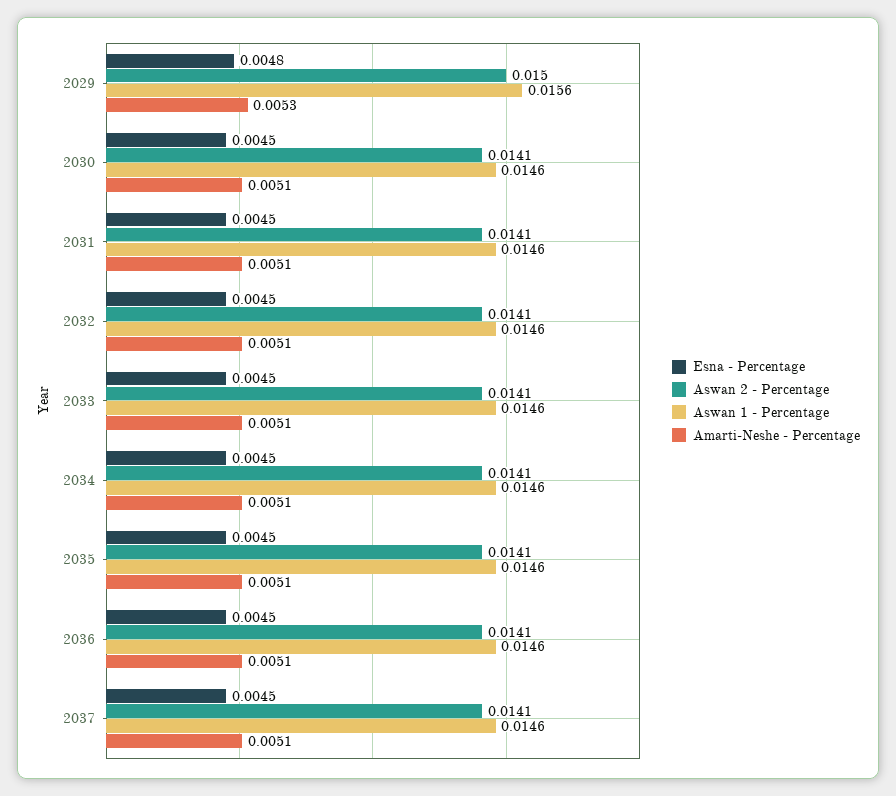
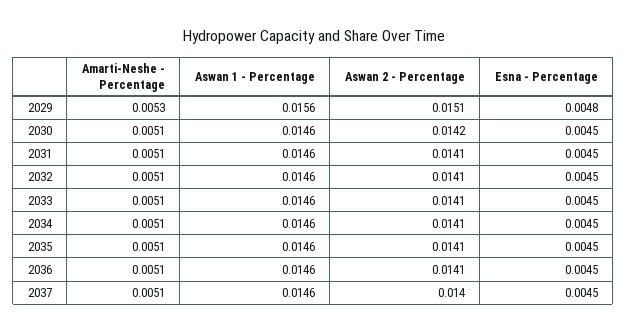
  {
    "Esna - Percentage": {
      "2029": 0.0048,
      "2030": 0.0045,
      "2031": 0.0045,
      "2032": 0.0045,
      "2033": 0.0045,
      "2034": 0.0045,
      "2035": 0.0045,
      "2036": 0.0045,
      "2037": 0.0045
    },
    "Aswan 2 - Percentage": {
-     "2029": 0.015,
+     "2029": 0.0151,
-     "2030": 0.0141,
+     "2030": 0.0142,
      "2031": 0.0141,
      "2032": 0.0141,
      "2033": 0.0141,
      "2034": 0.0141,
      "2035": 0.0141,
      "2036": 0.0141,
-     "2037": 0.0141
+     "2037": 0.014
    },
    "Aswan 1 - Percentage": {
      "2029": 0.0156,
      "2030": 0.0146,
      "2031": 0.0146,
      "2032": 0.0146,
      "2033": 0.0146,
      "2034": 0.0146,
      "2035": 0.0146,
      "2036": 0.0146,
      "2037": 0.0146
    },
    "Amarti-Neshe - Percentage": {
      "2029": 0.0053,
      "2030": 0.0051,
      "2031": 0.0051,
      "2032": 0.0051,
      "2033": 0.0051,
      "2034": 0.0051,
      "2035": 0.0051,
      "2036": 0.0051,
      "2037": 0.0051
    }
  }

